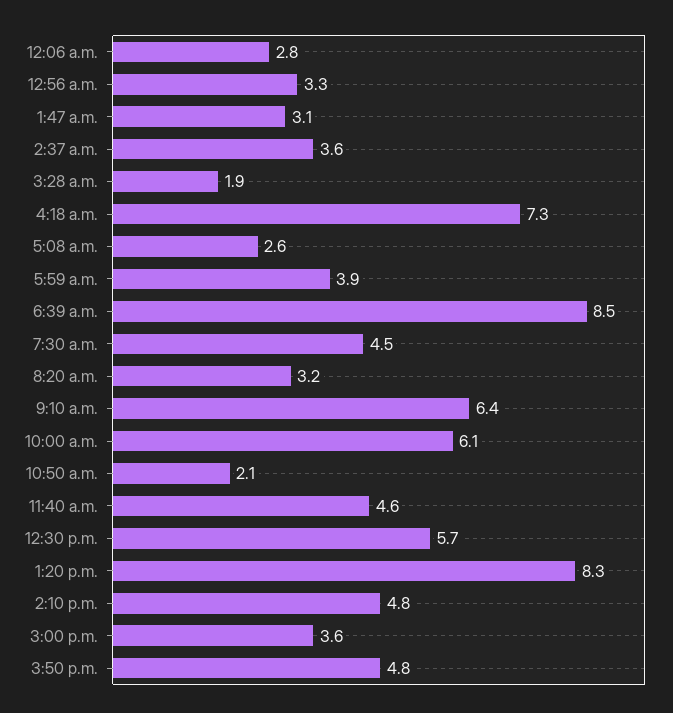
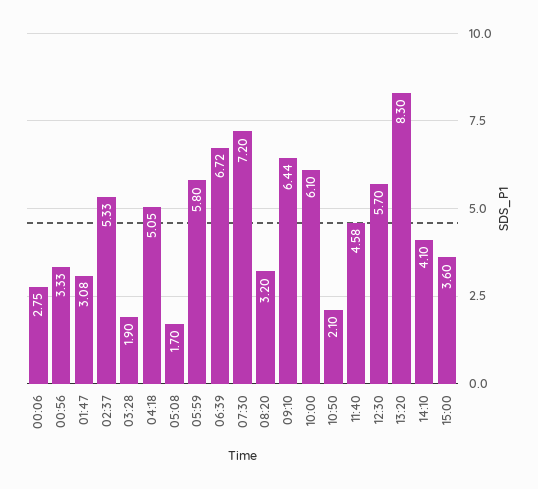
  {
    "12:06 a.m.": 2.75,
    "12:56 a.m.": 3.33,
    "1:47 a.m.": 3.08,
-   "2:37 a.m.": 3.6,
+   "2:37 a.m.": 5.33,
    "3:28 a.m.": 1.9,
-   "4:18 a.m.": 7.3,
+   "4:18 a.m.": 5.05,
-   "5:08 a.m.": 2.6,
+   "5:08 a.m.": 1.7,
-   "5:59 a.m.": 3.9,
+   "5:59 a.m.": 5.8,
-   "6:39 a.m.": 8.5,
+   "6:39 a.m.": 6.72,
-   "7:30 a.m.": 4.5,
+   "7:30 a.m.": 7.2,
    "8:20 a.m.": 3.2,
    "9:10 a.m.": 6.44,
    "10:00 a.m.": 6.1,
    "10:50 a.m.": 2.1,
    "11:40 a.m.": 4.58,
    "12:30 p.m.": 5.7,
    "1:20 p.m.": 8.3,
-   "2:10 p.m.": 4.8,
+   "2:10 p.m.": 4.1,
-   "3:00 p.m.": 3.6,
+   "3:00 p.m.": 3.6
-   "3:50 p.m.": 4.8
  }

